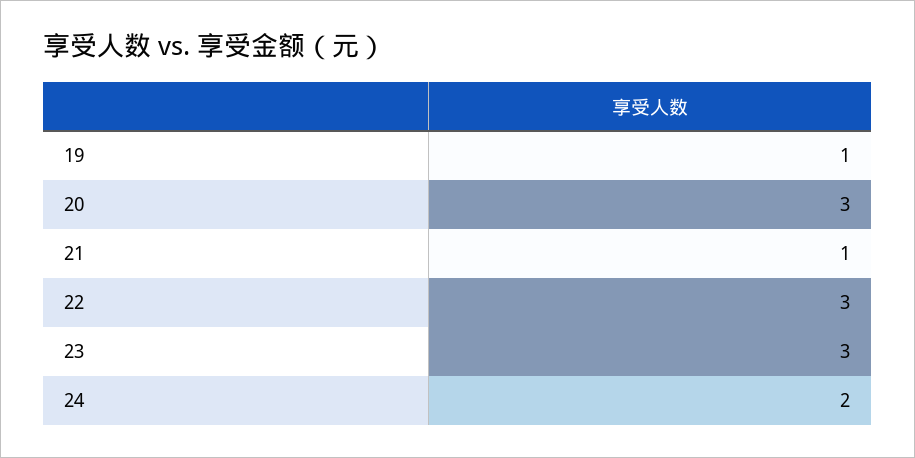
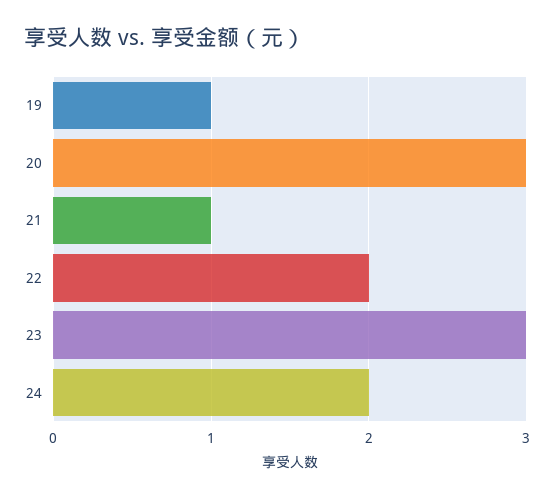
  {
    "19": 1,
    "20": 3,
    "21": 1,
-   "22": 3,
+   "22": 2,
    "23": 3,
    "24": 2
  }

